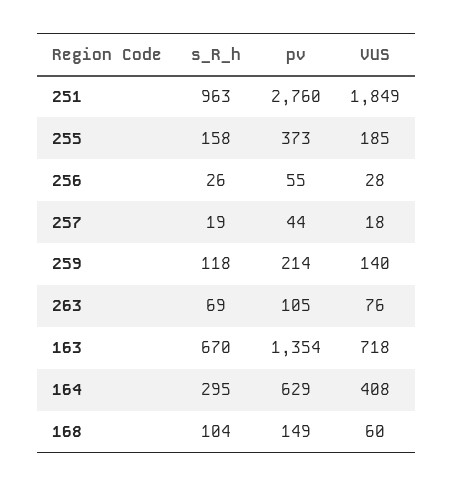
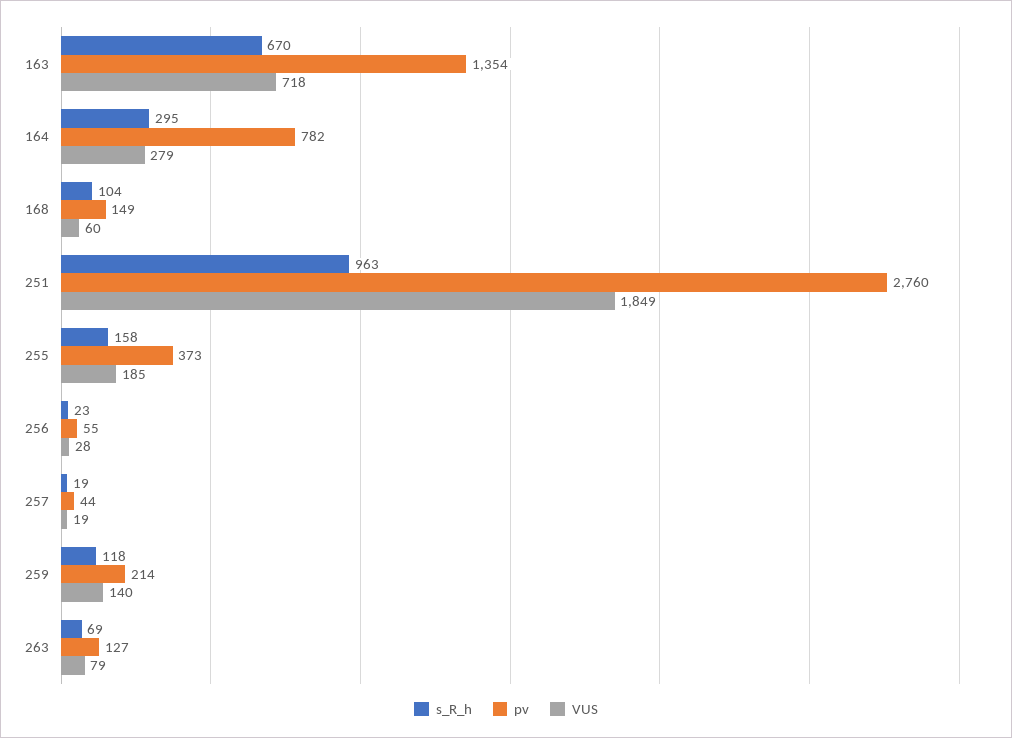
  {
    "s_R_h": {
      "251": 963,
      "255": 158,
-     "256": 26,
+     "256": 23,
      "257": 19,
      "259": 118,
      "263": 69,
      "163": 670,
      "164": 295,
      "168": 104
    },
    "pv": {
      "251": 2760,
      "255": 373,
      "256": 55,
      "257": 44,
      "259": 214,
-     "263": 105,
+     "263": 127,
      "163": 1354,
-     "164": 629,
+     "164": 782,
      "168": 149
    },
    "VUS": {
      "251": 1849,
      "255": 185,
      "256": 28,
-     "257": 18,
+     "257": 19,
      "259": 140,
-     "263": 76,
+     "263": 79,
      "163": 718,
-     "164": 408,
+     "164": 279,
      "168": 60
    }
  }

